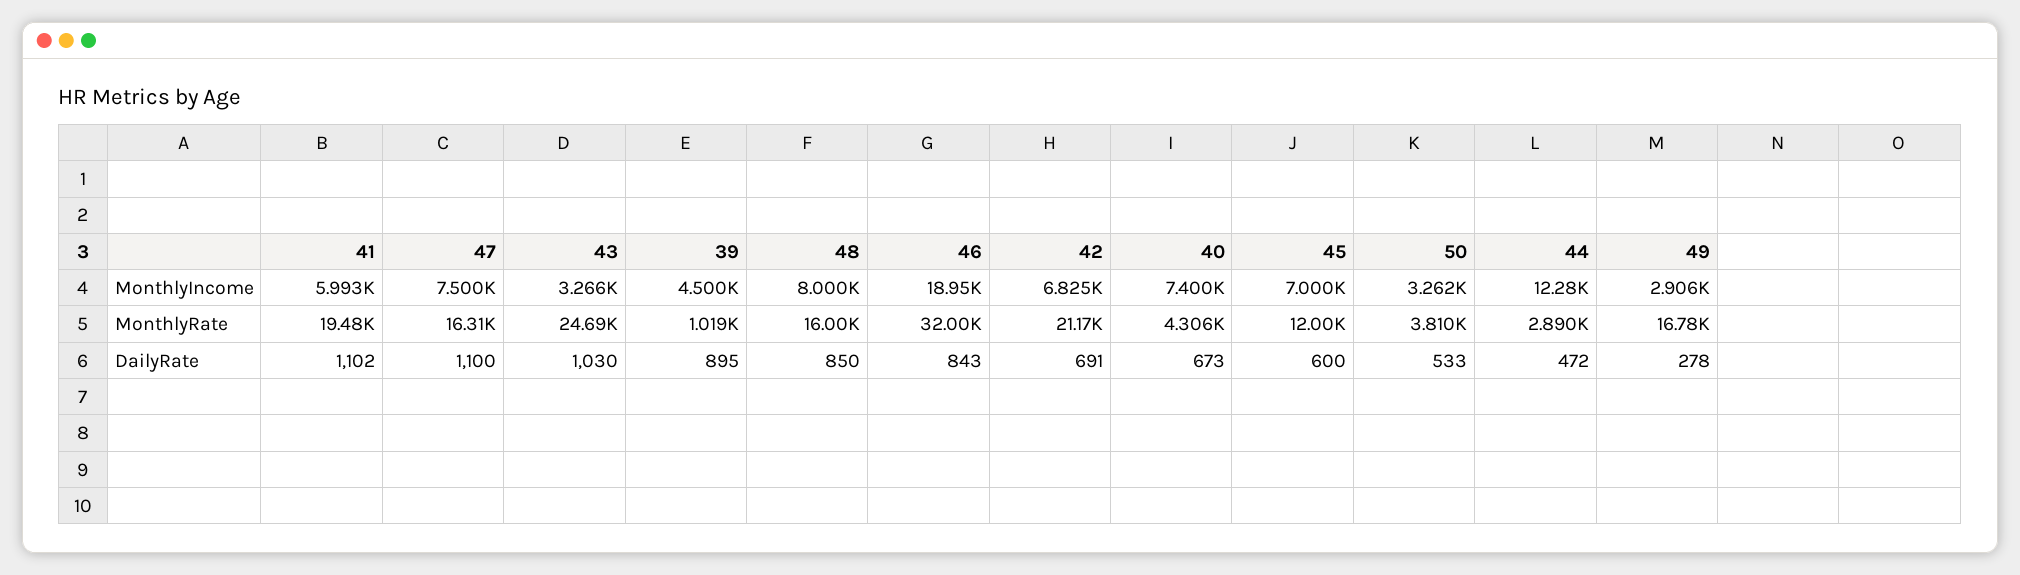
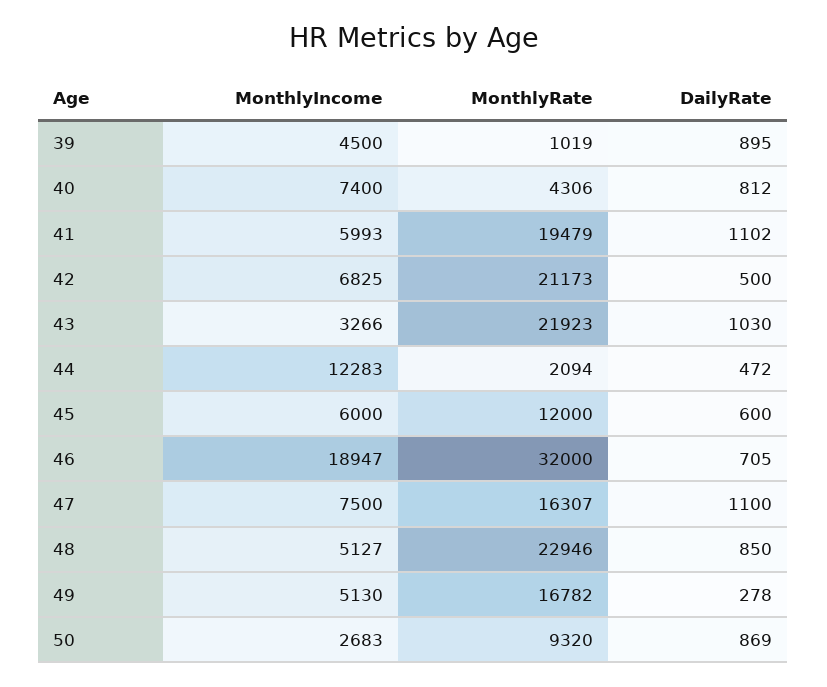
  {
    "41": {
      "MonthlyIncome": 5993,
      "MonthlyRate": 19479,
      "DailyRate": 1102
    },
    "47": {
      "MonthlyIncome": 7500,
      "MonthlyRate": 16307,
      "DailyRate": 1100
    },
    "43": {
      "MonthlyIncome": 3266,
-     "MonthlyRate": 24690,
+     "MonthlyRate": 21923,
      "DailyRate": 1030
    },
    "39": {
      "MonthlyIncome": 4500,
      "MonthlyRate": 1019,
      "DailyRate": 895
    },
    "48": {
-     "MonthlyIncome": 8000,
+     "MonthlyIncome": 5127,
-     "MonthlyRate": 16000,
+     "MonthlyRate": 22946,
      "DailyRate": 850
    },
    "46": {
      "MonthlyIncome": 18947,
      "MonthlyRate": 32000,
-     "DailyRate": 843
+     "DailyRate": 705
    },
    "42": {
      "MonthlyIncome": 6825,
      "MonthlyRate": 21173,
-     "DailyRate": 691
+     "DailyRate": 500
    },
    "40": {
      "MonthlyIncome": 7400,
      "MonthlyRate": 4306,
-     "DailyRate": 673
+     "DailyRate": 812
    },
    "45": {
-     "MonthlyIncome": 7000,
+     "MonthlyIncome": 6000,
      "MonthlyRate": 12000,
      "DailyRate": 600
    },
    "50": {
-     "MonthlyIncome": 3262,
+     "MonthlyIncome": 2683,
-     "MonthlyRate": 3810,
+     "MonthlyRate": 9320,
-     "DailyRate": 533
+     "DailyRate": 869
    },
    "44": {
      "MonthlyIncome": 12283,
-     "MonthlyRate": 2890,
+     "MonthlyRate": 2094,
      "DailyRate": 472
    },
    "49": {
-     "MonthlyIncome": 2906,
+     "MonthlyIncome": 5130,
      "MonthlyRate": 16782,
      "DailyRate": 278
    }
  }

